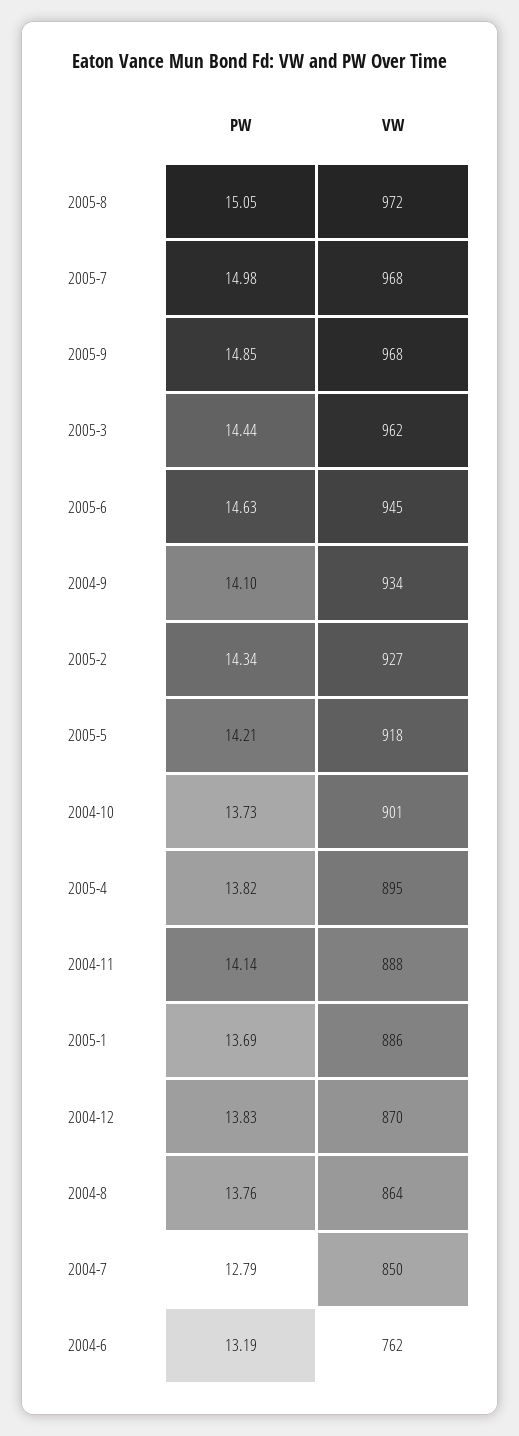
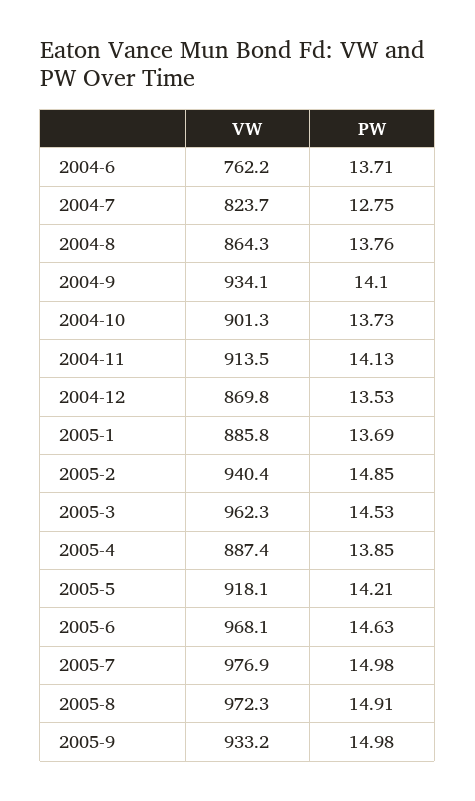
  {
    "PW": {
-     "2005-8": 15.05,
+     "2005-8": 14.91,
      "2005-7": 14.98,
-     "2005-9": 14.85,
+     "2005-9": 14.98,
-     "2005-3": 14.44,
+     "2005-3": 14.53,
      "2005-6": 14.63,
      "2004-9": 14.1,
-     "2005-2": 14.34,
+     "2005-2": 14.85,
      "2005-5": 14.21,
      "2004-10": 13.73,
-     "2005-4": 13.82,
+     "2005-4": 13.85,
-     "2004-11": 14.14,
+     "2004-11": 14.13,
      "2005-1": 13.69,
-     "2004-12": 13.83,
+     "2004-12": 13.53,
      "2004-8": 13.76,
-     "2004-7": 12.79,
+     "2004-7": 12.75,
-     "2004-6": 13.19
+     "2004-6": 13.71
    },
    "VW": {
      "2005-8": 972.3,
-     "2005-7": 968,
+     "2005-7": 976.9,
-     "2005-9": 968,
+     "2005-9": 933.2,
      "2005-3": 962.3,
-     "2005-6": 945,
+     "2005-6": 968.1,
      "2004-9": 934.1,
-     "2005-2": 927,
+     "2005-2": 940.4,
      "2005-5": 918.1,
      "2004-10": 901.3,
-     "2005-4": 895,
+     "2005-4": 887.4,
-     "2004-11": 888,
+     "2004-11": 913.5,
      "2005-1": 885.8,
      "2004-12": 869.8,
      "2004-8": 864.3,
-     "2004-7": 850,
+     "2004-7": 823.7,
      "2004-6": 762.2
    }
  }

